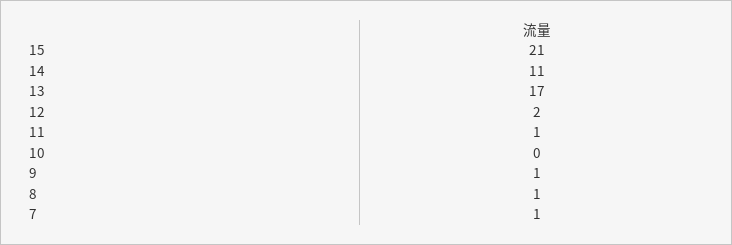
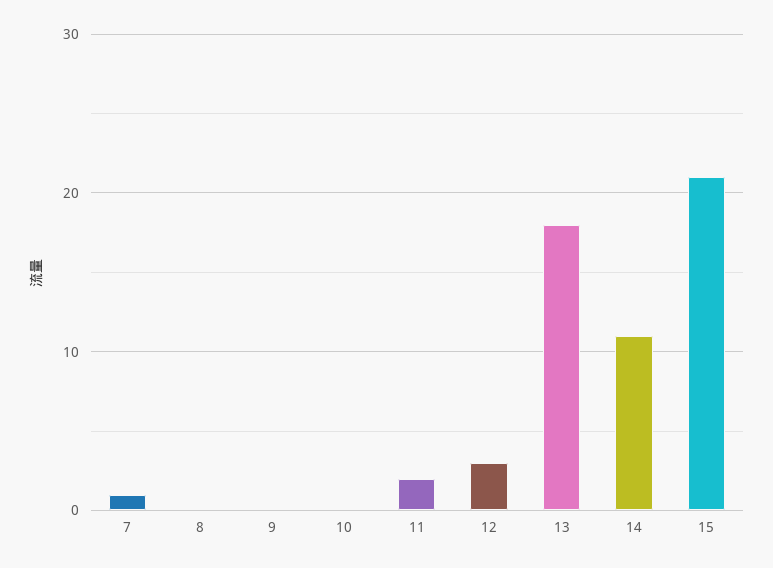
  {
    "15": 21,
    "14": 11,
-   "13": 17,
+   "13": 18,
-   "12": 2,
+   "12": 3,
-   "11": 1,
+   "11": 2,
    "10": 0,
-   "9": 1,
+   "9": 0,
-   "8": 1,
+   "8": 0,
    "7": 1
  }

